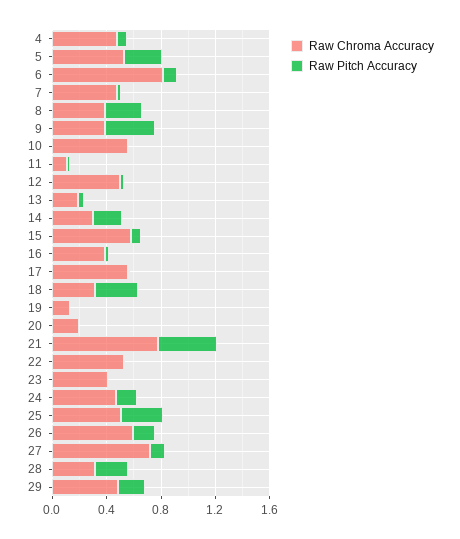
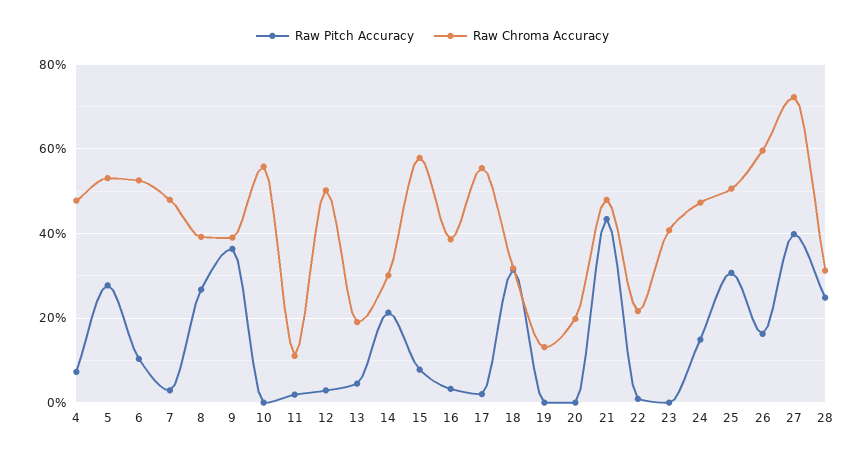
  {
    "Raw Chroma Accuracy": {
      "4": 0.48,
      "5": 0.54,
-     "6": 0.8,
+     "6": 0.52,
      "7": 0.48,
      "8": 0.4,
      "9": 0.38,
      "10": 0.56,
      "11": 0.12,
      "12": 0.5,
      "13": 0.2,
      "14": 0.3,
      "15": 0.58,
      "16": 0.38,
      "17": 0.56,
      "18": 0.32,
      "19": 0.14,
      "20": 0.2,
-     "21": 0.8,
+     "21": 0.48,
-     "22": 0.5,
+     "22": 0.22,
      "23": 0.4,
      "24": 0.48,
      "25": 0.5,
      "26": 0.6,
      "27": 0.72,
-     "28": 0.32,
+     "28": 0.32
-     "29": 0.5
    },
    "Raw Pitch Accuracy": {
      "4": 0.08,
      "5": 0.28,
      "6": 0.1,
      "7": 0.02,
      "8": 0.26,
      "9": 0.36,
      "10": 0,
      "11": 0.02,
      "12": 0.02,
      "13": 0.04,
      "14": 0.22,
      "15": 0.08,
      "16": 0.04,
      "17": 0.02,
      "18": 0.32,
      "19": 0,
      "20": 0,
      "21": 0.44,
      "22": 0,
      "23": 0,
      "24": 0.14,
      "25": 0.3,
      "26": 0.16,
-     "27": 0.1,
+     "27": 0.4,
-     "28": 0.24,
+     "28": 0.24
-     "29": 0.2
    }
  }

